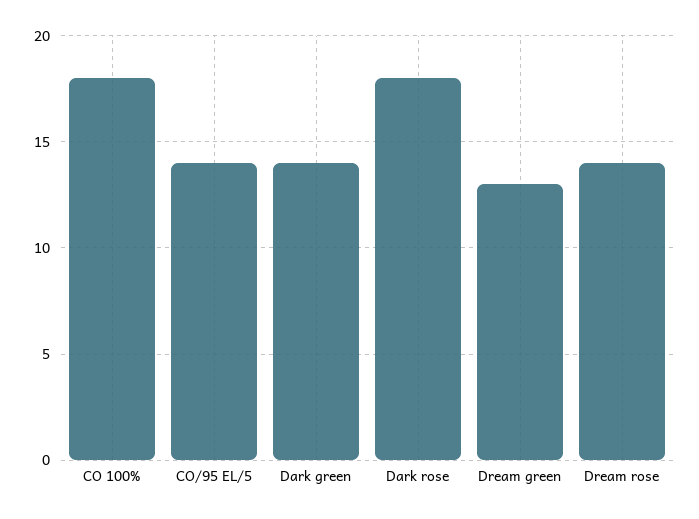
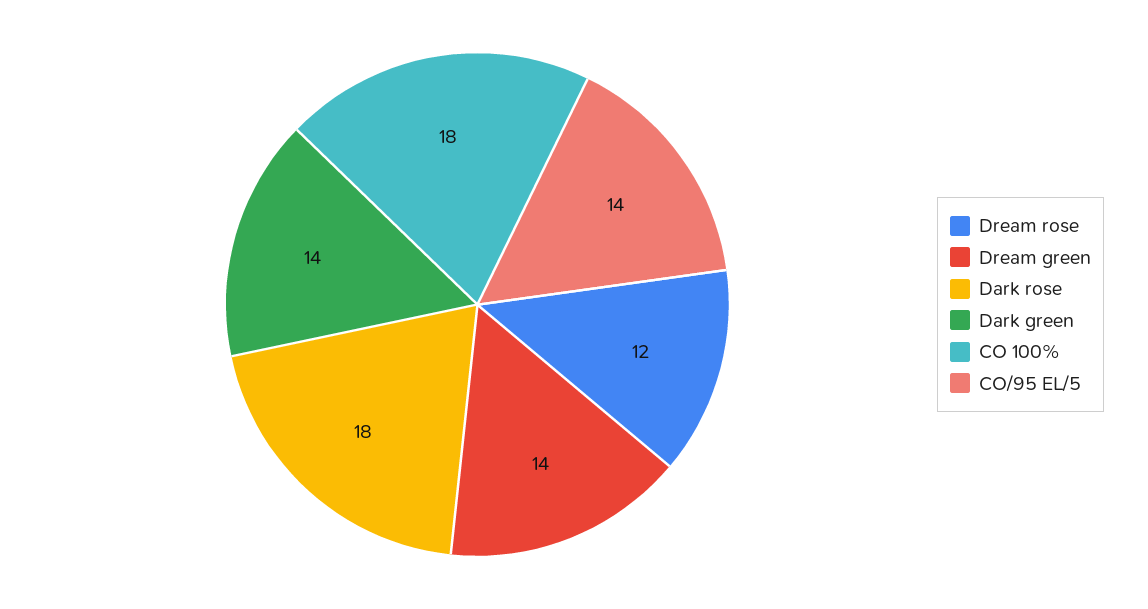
  {
    "CO 100%": 18,
    "CO/95 EL/5": 14,
    "Dark green": 14,
    "Dark rose": 18,
-   "Dream green": 13,
+   "Dream green": 14,
-   "Dream rose": 14
+   "Dream rose": 12
  }

